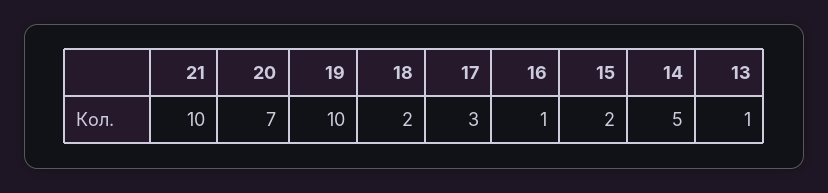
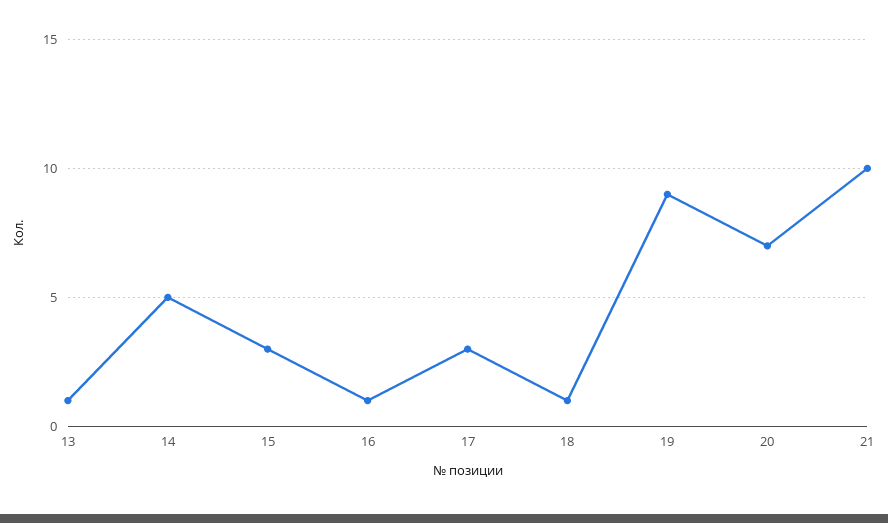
  {
    "21": 10,
    "20": 7,
-   "19": 10,
+   "19": 9,
-   "18": 2,
+   "18": 1,
    "17": 3,
    "16": 1,
-   "15": 2,
+   "15": 3,
    "14": 5,
    "13": 1
  }

